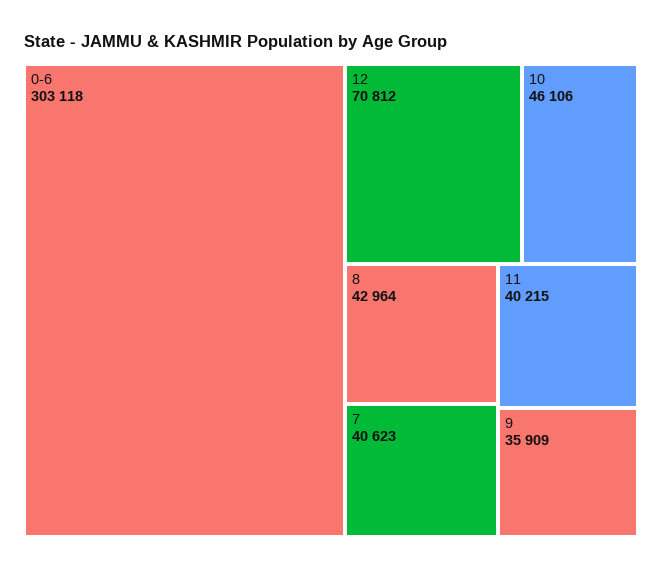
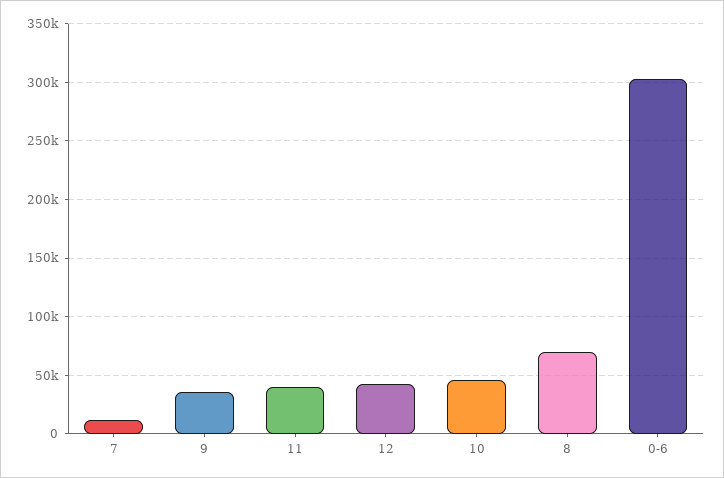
  {
    "0-6": 303118,
-   "12": 70812,
+   "12": 40000,
    "10": 46106,
-   "8": 42964,
+   "8": 70000,
-   "7": 40623,
+   "7": 10000,
    "11": 40215,
    "9": 35909
  }

